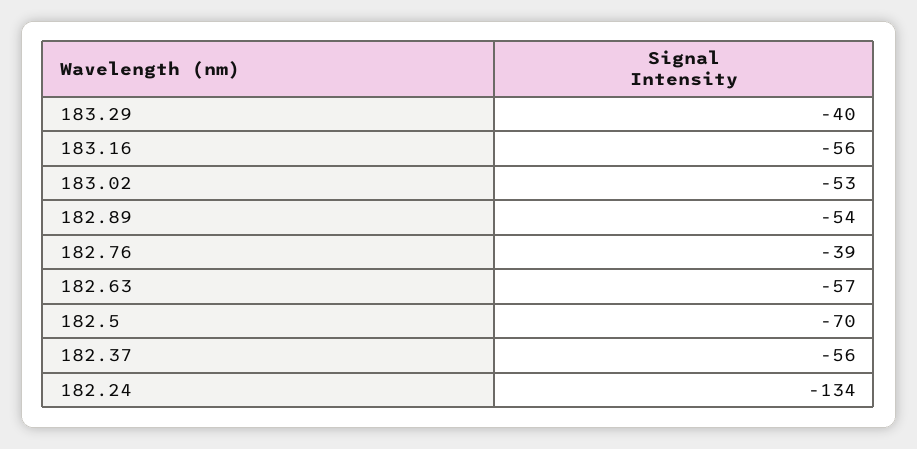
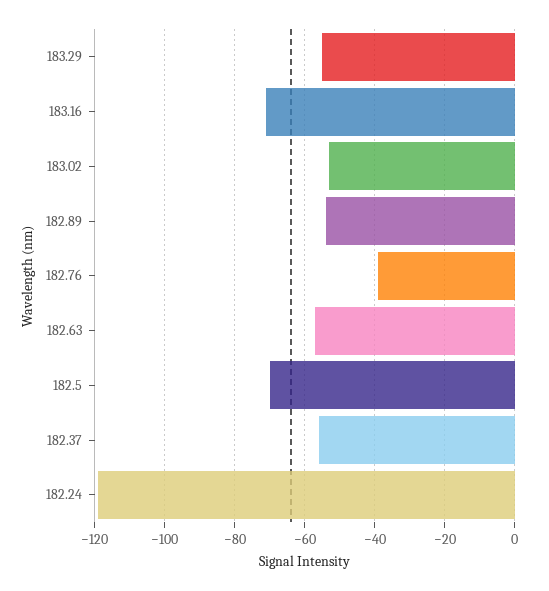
  {
-   "183.29": -40,
+   "183.29": -55,
-   "183.16": -56,
+   "183.16": -70,
    "183.02": -53,
    "182.89": -54,
    "182.76": -39,
    "182.63": -57,
    "182.5": -70,
    "182.37": -56,
-   "182.24": -134
+   "182.24": -120
  }

